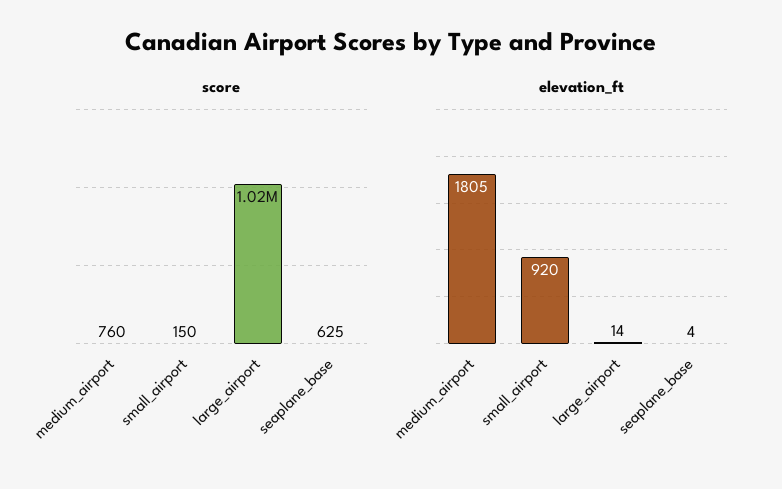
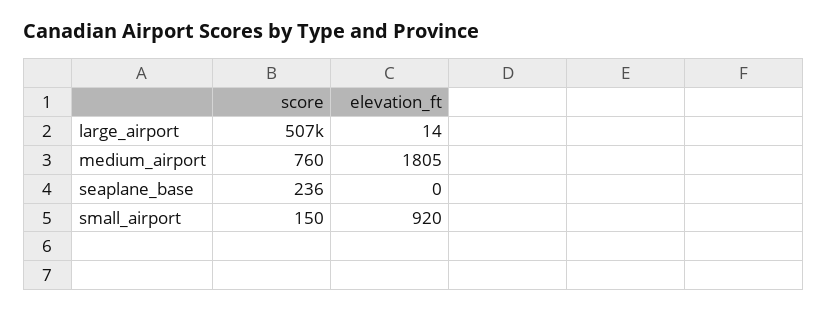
  {
    "score": {
      "medium_airport": 760,
      "small_airport": 150,
-     "large_airport": 1020000,
+     "large_airport": 507000,
-     "seaplane_base": 625
+     "seaplane_base": 236
    },
    "elevation_ft": {
      "medium_airport": 1805,
      "small_airport": 920,
      "large_airport": 14,
-     "seaplane_base": 4
+     "seaplane_base": 0
    }
  }

